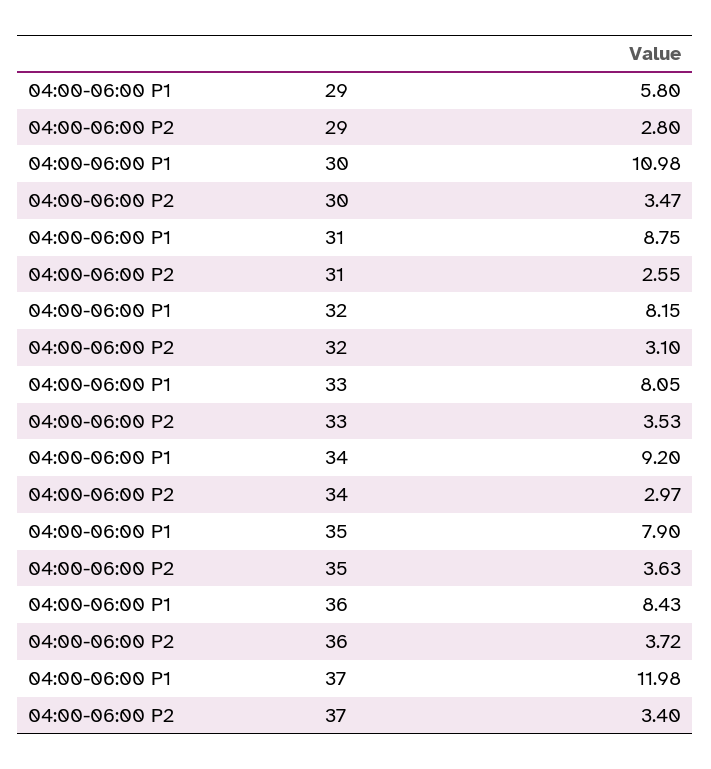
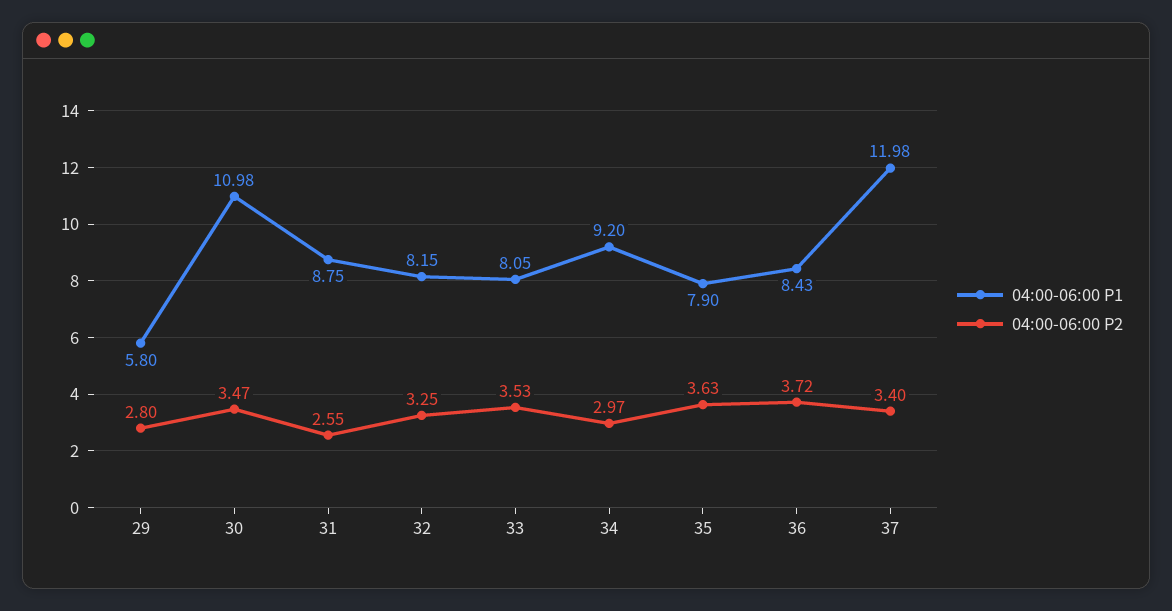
  {
    "04:00-06:00 P1": {
      "29": 5.8,
      "30": 10.98,
      "31": 8.75,
      "32": 8.15,
      "33": 8.05,
      "34": 9.2,
      "35": 7.9,
      "36": 8.43,
      "37": 11.98
    },
    "04:00-06:00 P2": {
      "29": 2.8,
      "30": 3.47,
      "31": 2.55,
-     "32": 3.1,
+     "32": 3.25,
      "33": 3.53,
      "34": 2.97,
      "35": 3.63,
      "36": 3.72,
      "37": 3.4
    }
  }

